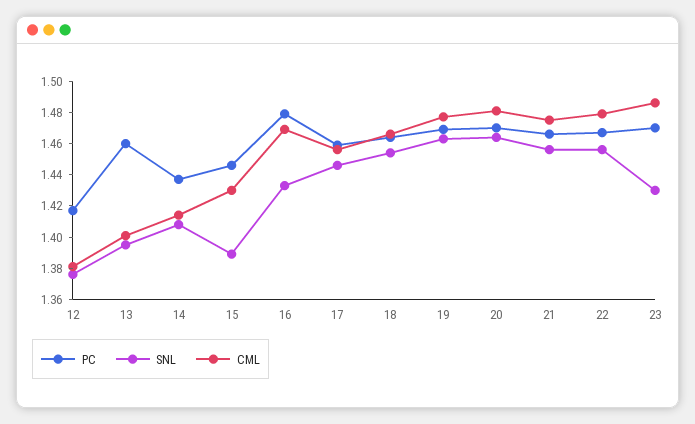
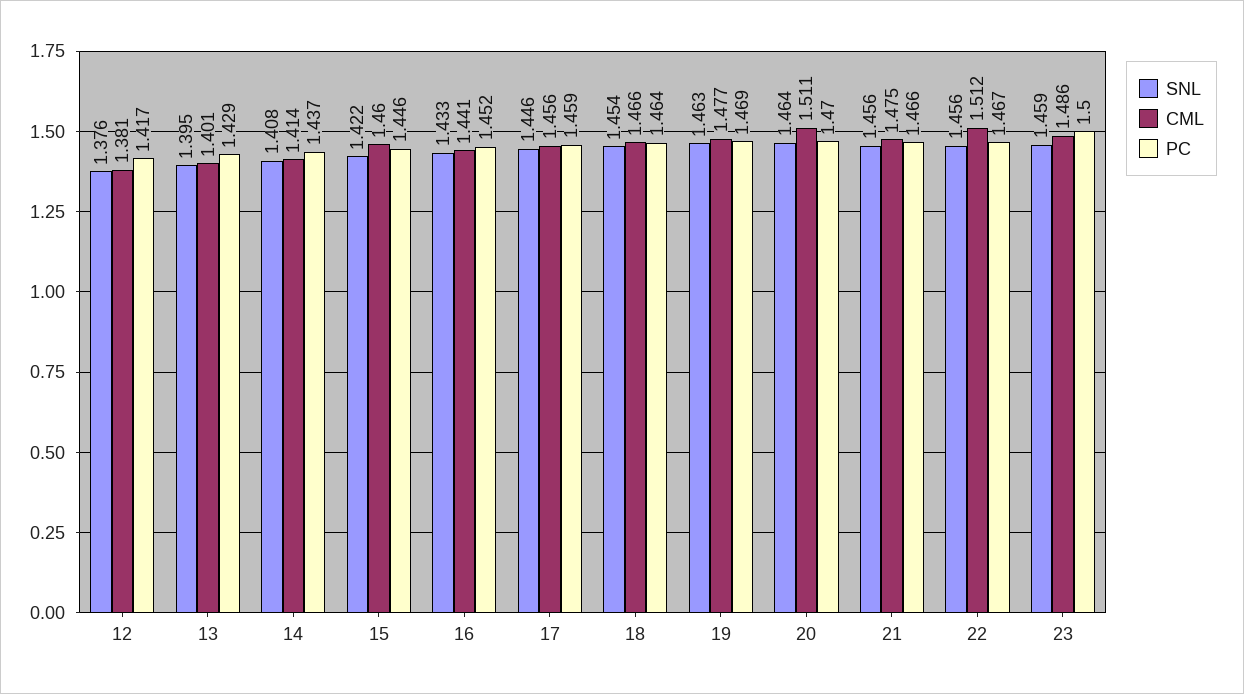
  {
    "PC": {
      "12": 1.417,
-     "13": 1.46,
+     "13": 1.429,
      "14": 1.437,
      "15": 1.446,
-     "16": 1.48,
+     "16": 1.452,
      "17": 1.459,
      "18": 1.464,
      "19": 1.469,
      "20": 1.47,
      "21": 1.466,
      "22": 1.467,
-     "23": 1.47
+     "23": 1.5
    },
    "SNL": {
      "12": 1.376,
      "13": 1.395,
      "14": 1.408,
-     "15": 1.39,
+     "15": 1.422,
      "16": 1.433,
      "17": 1.446,
      "18": 1.454,
      "19": 1.463,
      "20": 1.464,
      "21": 1.456,
      "22": 1.456,
-     "23": 1.43
+     "23": 1.459
    },
    "CML": {
      "12": 1.381,
      "13": 1.401,
      "14": 1.414,
-     "15": 1.43,
+     "15": 1.46,
-     "16": 1.47,
+     "16": 1.441,
      "17": 1.456,
      "18": 1.466,
      "19": 1.477,
-     "20": 1.48,
+     "20": 1.511,
      "21": 1.475,
-     "22": 1.48,
+     "22": 1.512,
      "23": 1.486
    }
  }

